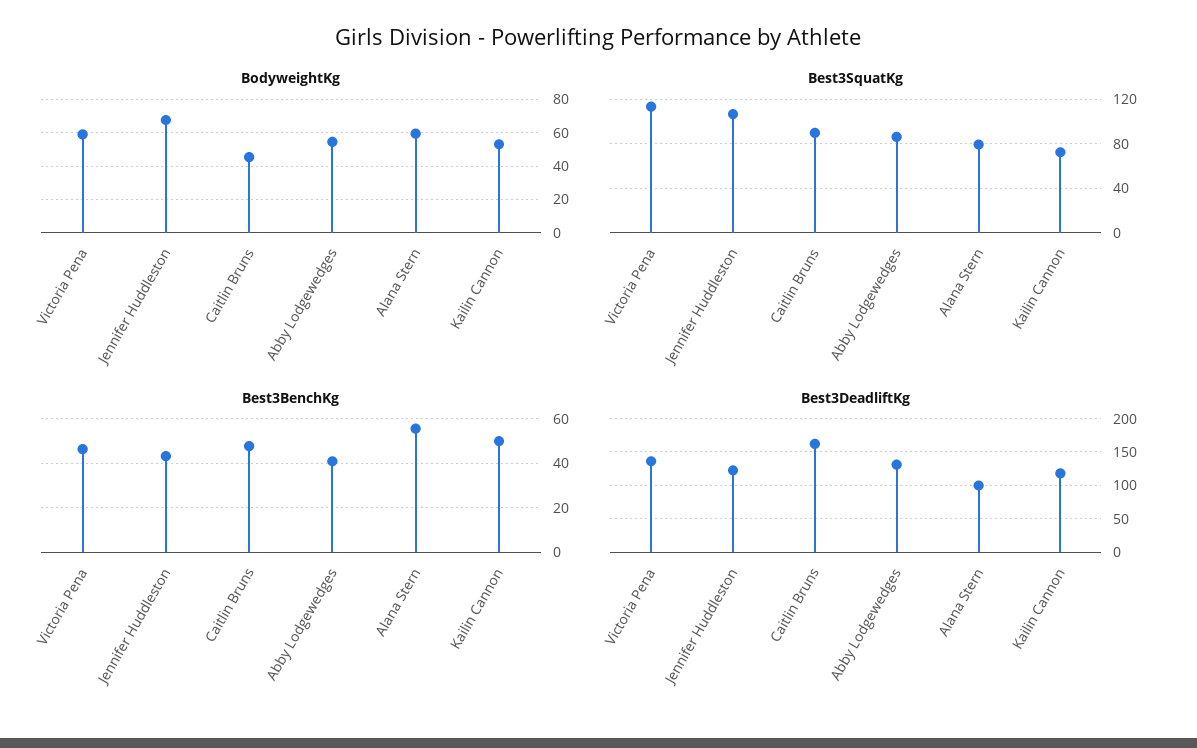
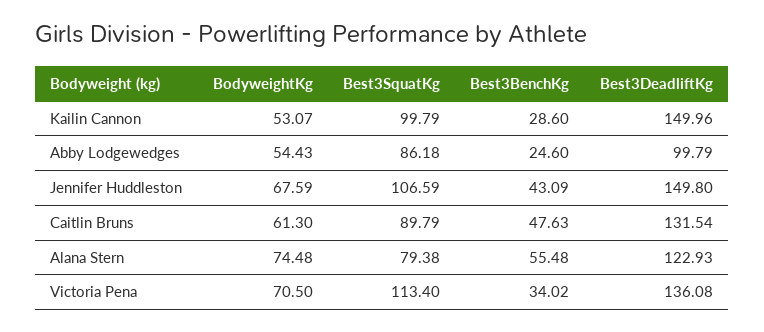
  {
    "BodyweightKg": {
-     "Victoria Pena": 60,
+     "Victoria Pena": 70.5,
      "Jennifer Huddleston": 67.59,
-     "Caitlin Bruns": 45,
+     "Caitlin Bruns": 61.3,
      "Abby Lodgewedges": 54.43,
-     "Alana Stern": 60,
+     "Alana Stern": 74.48,
      "Kailin Cannon": 53.07
    },
    "Best3SquatKg": {
      "Victoria Pena": 113.4,
      "Jennifer Huddleston": 106.59,
      "Caitlin Bruns": 89.79,
      "Abby Lodgewedges": 86.18,
      "Alana Stern": 79.38,
-     "Kailin Cannon": 70
+     "Kailin Cannon": 99.79
    },
    "Best3BenchKg": {
-     "Victoria Pena": 45,
+     "Victoria Pena": 34.02,
      "Jennifer Huddleston": 43.09,
      "Caitlin Bruns": 47.63,
-     "Abby Lodgewedges": 40,
+     "Abby Lodgewedges": 24.6,
      "Alana Stern": 55.48,
-     "Kailin Cannon": 50
+     "Kailin Cannon": 28.6
    },
    "Best3DeadliftKg": {
      "Victoria Pena": 136.08,
-     "Jennifer Huddleston": 120,
+     "Jennifer Huddleston": 149.8,
-     "Caitlin Bruns": 160,
+     "Caitlin Bruns": 131.54,
-     "Abby Lodgewedges": 130,
+     "Abby Lodgewedges": 99.79,
-     "Alana Stern": 100,
+     "Alana Stern": 122.93,
-     "Kailin Cannon": 120
+     "Kailin Cannon": 149.96
    }
  }

